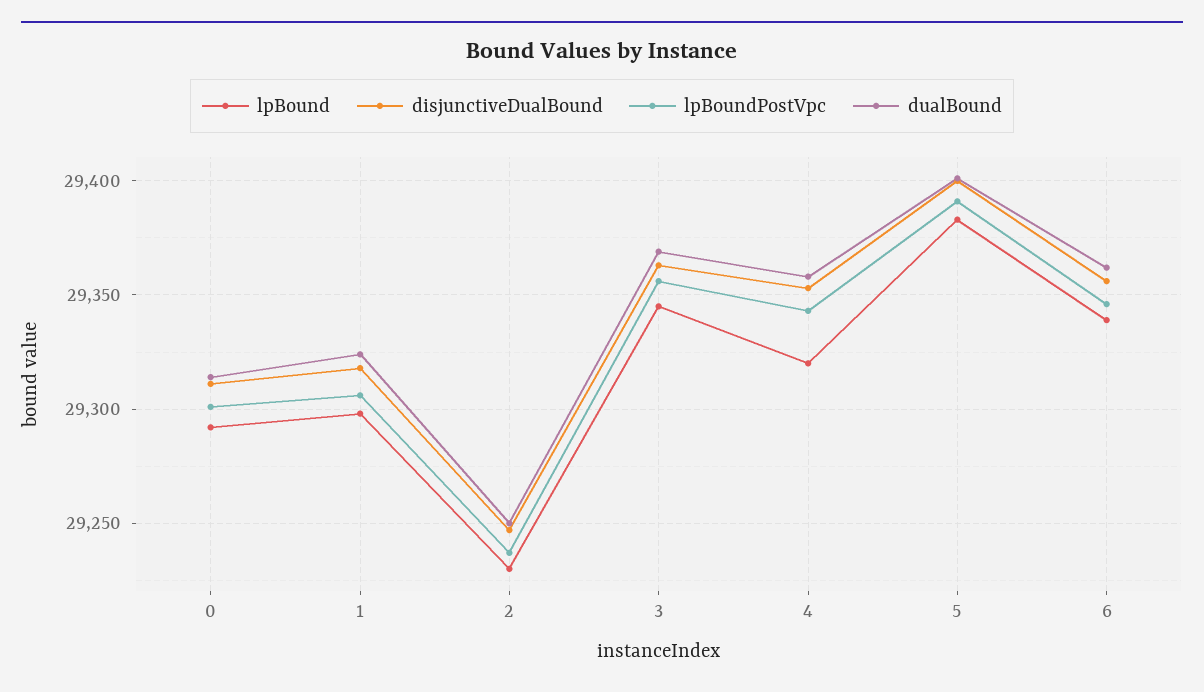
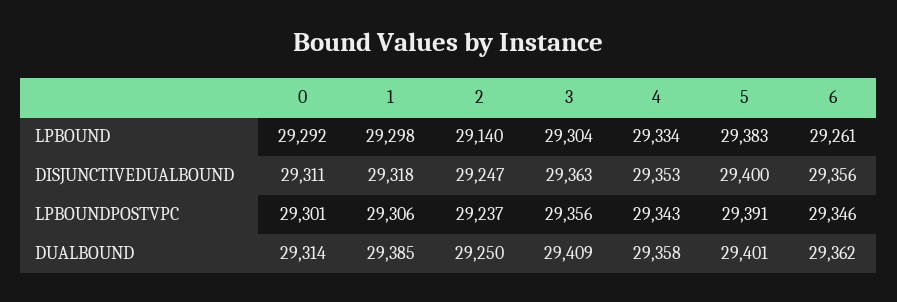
  {
    "lpBound": {
      "0": 29292,
      "1": 29298,
-     "2": 29230,
+     "2": 29140,
-     "3": 29345,
+     "3": 29304,
-     "4": 29320,
+     "4": 29334,
      "5": 29383,
-     "6": 29340
+     "6": 29261
    },
    "disjunctiveDualBound": {
      "0": 29311,
      "1": 29318,
      "2": 29247,
      "3": 29363,
      "4": 29353,
      "5": 29400,
      "6": 29356
    },
    "lpBoundPostVpc": {
      "0": 29301,
      "1": 29306,
      "2": 29237,
      "3": 29356,
      "4": 29343,
      "5": 29391,
      "6": 29346
    },
    "dualBound": {
      "0": 29314,
-     "1": 29325,
+     "1": 29385,
      "2": 29250,
-     "3": 29370,
+     "3": 29409,
      "4": 29358,
      "5": 29401,
      "6": 29362
    }
  }

